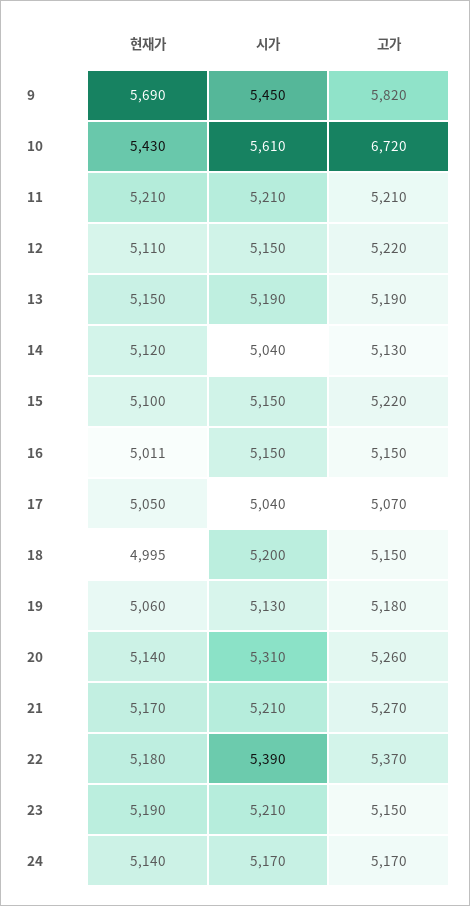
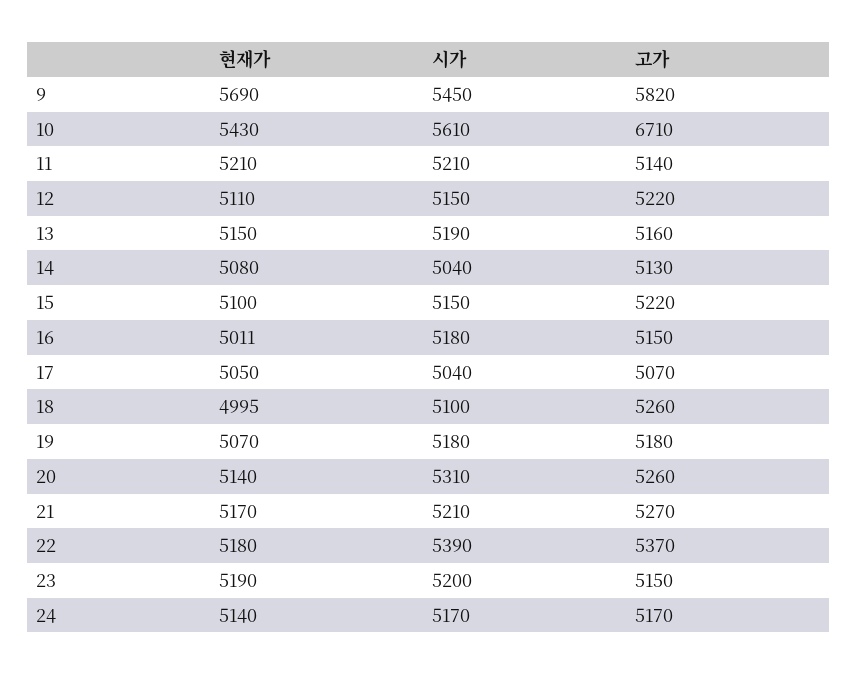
  {
    "현재가": {
      "9": 5690,
      "10": 5430,
      "11": 5210,
      "12": 5110,
      "13": 5150,
-     "14": 5120,
+     "14": 5080,
      "15": 5100,
      "16": 5011,
      "17": 5050,
      "18": 4995,
-     "19": 5060,
+     "19": 5070,
      "20": 5140,
      "21": 5170,
      "22": 5180,
      "23": 5190,
      "24": 5140
    },
    "시가": {
      "9": 5450,
      "10": 5610,
      "11": 5210,
      "12": 5150,
      "13": 5190,
      "14": 5040,
      "15": 5150,
-     "16": 5150,
+     "16": 5180,
      "17": 5040,
-     "18": 5200,
+     "18": 5100,
-     "19": 5130,
+     "19": 5180,
      "20": 5310,
      "21": 5210,
      "22": 5390,
-     "23": 5210,
+     "23": 5200,
      "24": 5170
    },
    "고가": {
      "9": 5820,
-     "10": 6720,
+     "10": 6710,
-     "11": 5210,
+     "11": 5140,
      "12": 5220,
-     "13": 5190,
+     "13": 5160,
      "14": 5130,
      "15": 5220,
      "16": 5150,
      "17": 5070,
-     "18": 5150,
+     "18": 5260,
      "19": 5180,
      "20": 5260,
      "21": 5270,
      "22": 5370,
      "23": 5150,
      "24": 5170
    }
  }

